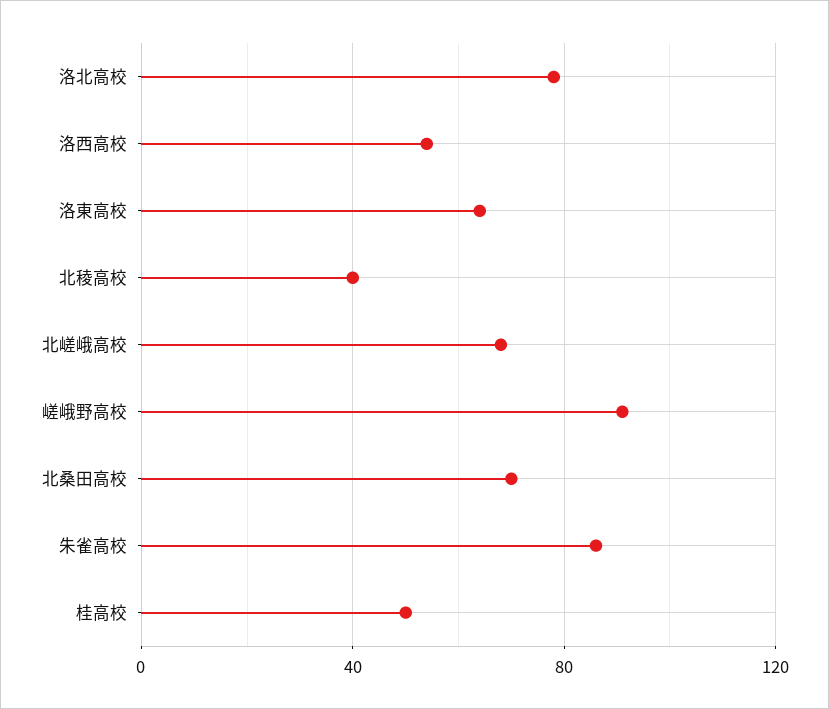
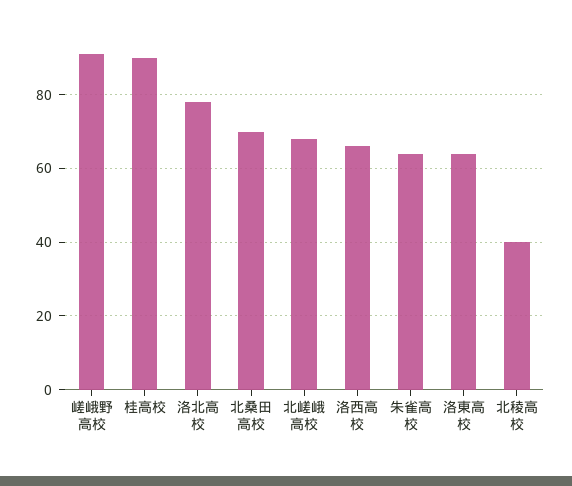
  {
    "洛北高校": 80,
-   "洛西高校": 55,
+   "洛西高校": 65,
    "洛東高校": 65,
    "北稜高校": 40,
    "北嵯峨高校": 70,
    "嵯峨野高校": 90,
    "北桑田高校": 70,
-   "朱雀高校": 85,
+   "朱雀高校": 65,
-   "桂高校": 50
+   "桂高校": 90
  }

